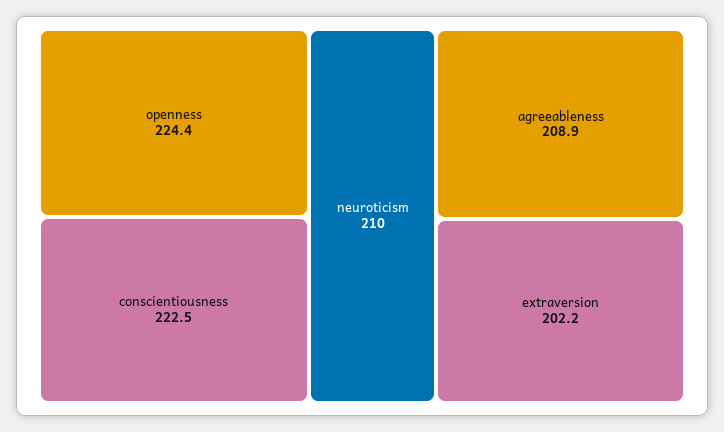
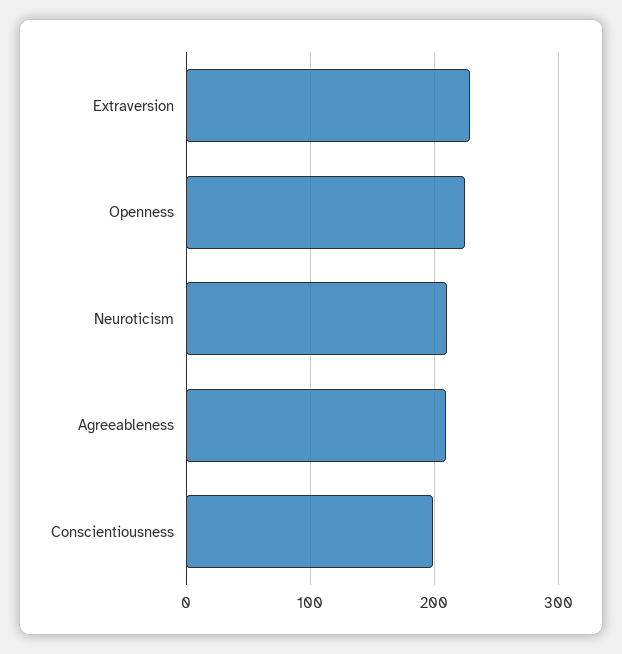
  {
    "openness": 224.4,
-   "conscientiousness": 222.5,
+   "conscientiousness": 200,
    "neuroticism": 210,
    "agreeableness": 208.9,
-   "extraversion": 202.2
+   "extraversion": 230
  }

